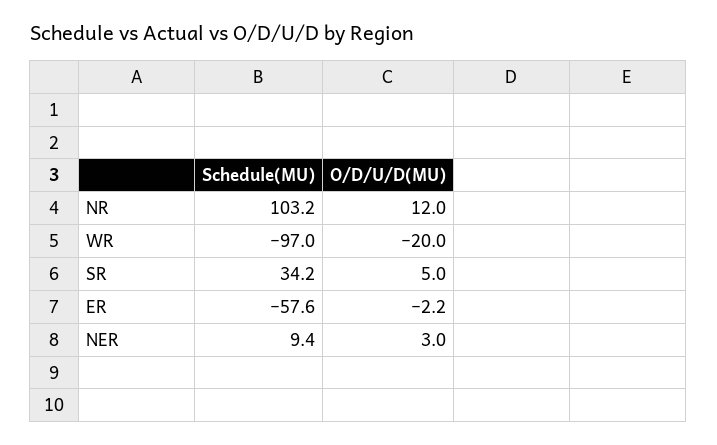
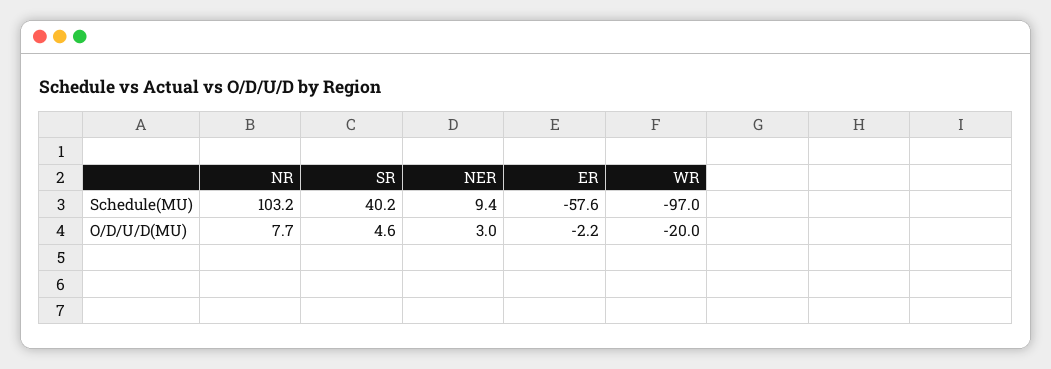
  {
    "Schedule(MU)": {
      "NR": 103.2,
      "WR": -97,
-     "SR": 34.2,
+     "SR": 40.2,
      "ER": -57.6,
      "NER": 9.4
    },
    "O/D/U/D(MU)": {
-     "NR": 12,
+     "NR": 7.7,
      "WR": -20,
-     "SR": 5,
+     "SR": 4.6,
      "ER": -2.2,
      "NER": 3
    }
  }

